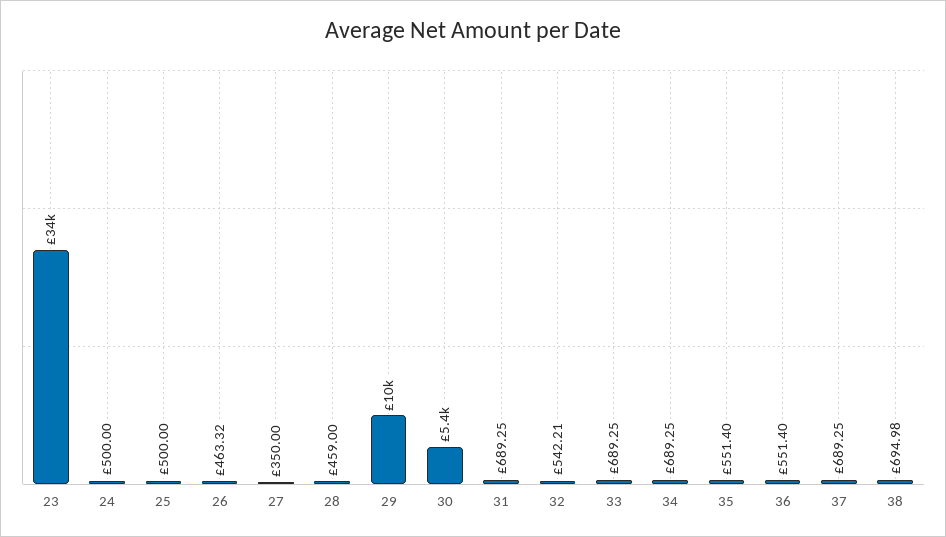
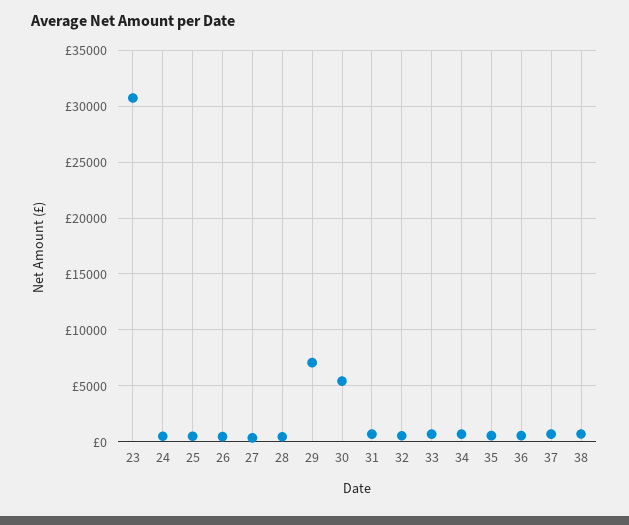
  {
-   "23": 34000,
+   "23": 31000,
    "24": 500,
    "25": 500,
    "26": 463.32,
    "27": 350,
    "28": 459,
-   "29": 10000,
+   "29": 7000,
    "30": 5400,
    "31": 689.25,
    "32": 542.21,
    "33": 689.25,
    "34": 689.25,
    "35": 551.4,
    "36": 551.4,
    "37": 689.25,
    "38": 694.98
  }

